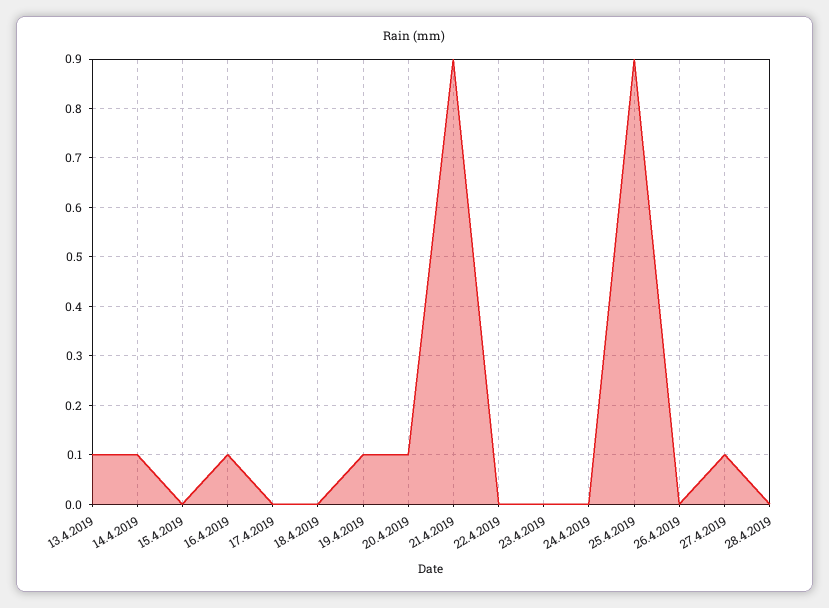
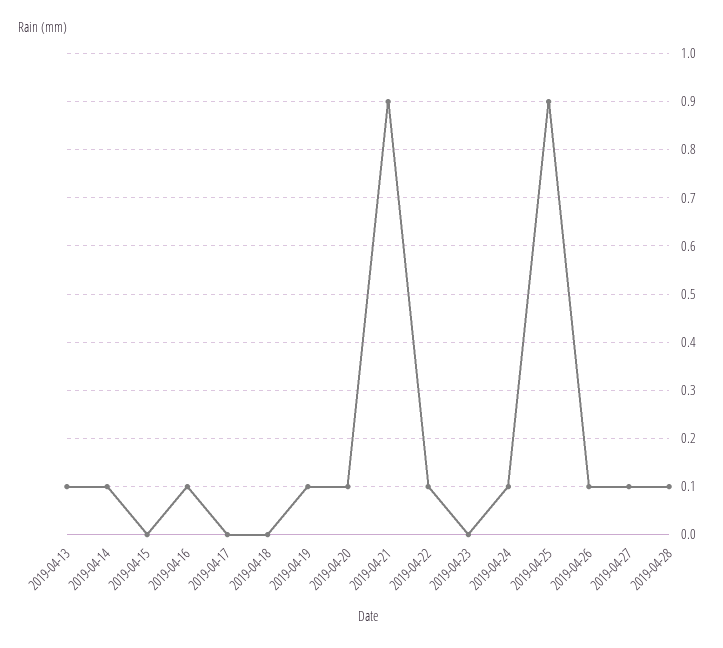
  {
    "13.4.2019": 0.1,
    "14.4.2019": 0.1,
    "15.4.2019": 0,
    "16.4.2019": 0.1,
    "17.4.2019": 0,
    "18.4.2019": 0,
    "19.4.2019": 0.1,
    "20.4.2019": 0.1,
    "21.4.2019": 0.9,
-   "22.4.2019": 0,
+   "22.4.2019": 0.1,
    "23.4.2019": 0,
-   "24.4.2019": 0,
+   "24.4.2019": 0.1,
    "25.4.2019": 0.9,
-   "26.4.2019": 0,
+   "26.4.2019": 0.1,
    "27.4.2019": 0.1,
-   "28.4.2019": 0
+   "28.4.2019": 0.1
  }

